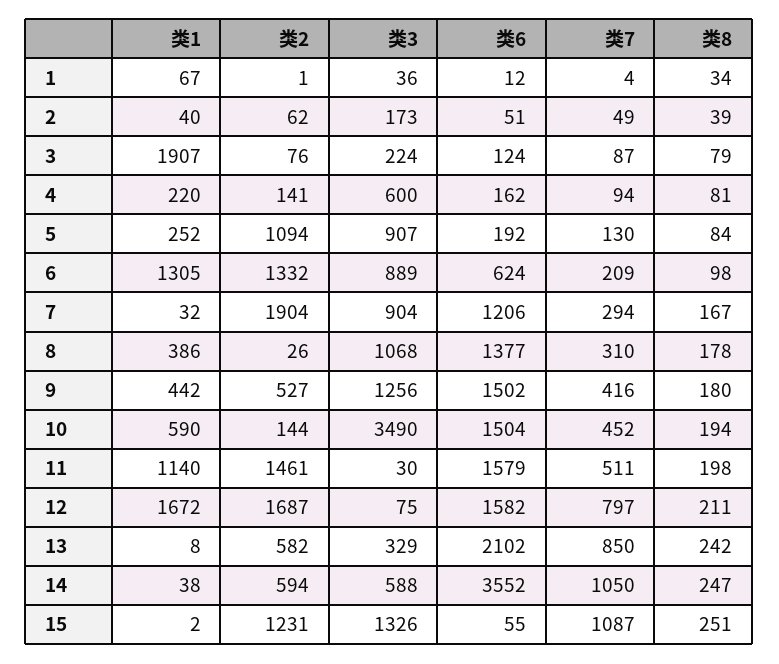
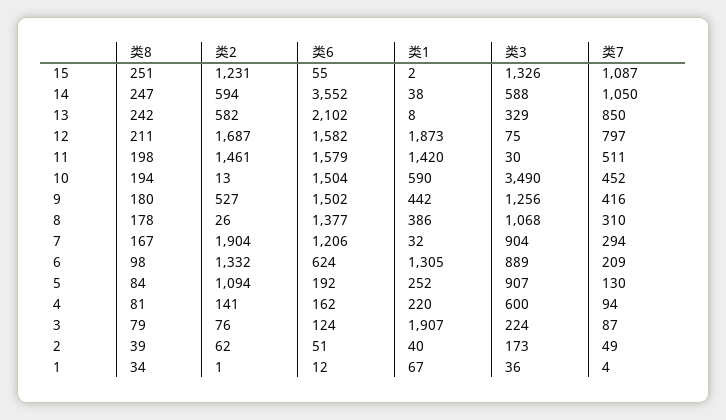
  {
    "类1": {
      "1": 67,
      "2": 40,
      "3": 1907,
      "4": 220,
      "5": 252,
      "6": 1305,
      "7": 32,
      "8": 386,
      "9": 442,
      "10": 590,
-     "11": 1140,
+     "11": 1420,
-     "12": 1672,
+     "12": 1873,
      "13": 8,
      "14": 38,
      "15": 2
    },
    "类2": {
      "1": 1,
      "2": 62,
      "3": 76,
      "4": 141,
      "5": 1094,
      "6": 1332,
      "7": 1904,
      "8": 26,
      "9": 527,
-     "10": 144,
+     "10": 13,
      "11": 1461,
      "12": 1687,
      "13": 582,
      "14": 594,
      "15": 1231
    },
    "类3": {
      "1": 36,
      "2": 173,
      "3": 224,
      "4": 600,
      "5": 907,
      "6": 889,
      "7": 904,
      "8": 1068,
      "9": 1256,
      "10": 3490,
      "11": 30,
      "12": 75,
      "13": 329,
      "14": 588,
      "15": 1326
    },
    "类6": {
      "1": 12,
      "2": 51,
      "3": 124,
      "4": 162,
      "5": 192,
      "6": 624,
      "7": 1206,
      "8": 1377,
      "9": 1502,
      "10": 1504,
      "11": 1579,
      "12": 1582,
      "13": 2102,
      "14": 3552,
      "15": 55
    },
    "类7": {
      "1": 4,
      "2": 49,
      "3": 87,
      "4": 94,
      "5": 130,
      "6": 209,
      "7": 294,
      "8": 310,
      "9": 416,
      "10": 452,
      "11": 511,
      "12": 797,
      "13": 850,
      "14": 1050,
      "15": 1087
    },
    "类8": {
      "1": 34,
      "2": 39,
      "3": 79,
      "4": 81,
      "5": 84,
      "6": 98,
      "7": 167,
      "8": 178,
      "9": 180,
      "10": 194,
      "11": 198,
      "12": 211,
      "13": 242,
      "14": 247,
      "15": 251
    }
  }

